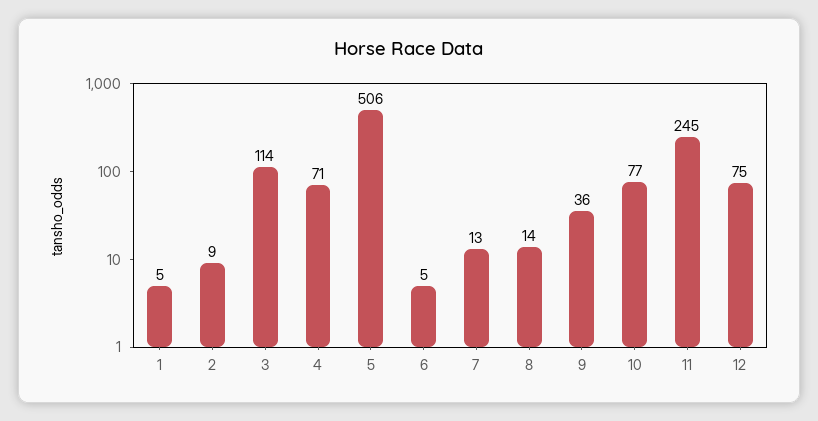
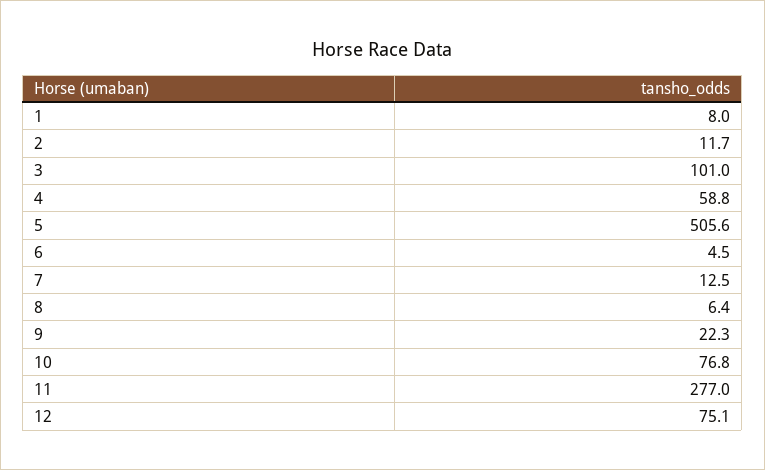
  {
-   "1": 5,
+   "1": 8,
-   "2": 9,
+   "2": 11.7,
-   "3": 114,
+   "3": 101,
-   "4": 71,
+   "4": 58.8,
    "5": 505.6,
    "6": 4.5,
    "7": 12.5,
-   "8": 14,
+   "8": 6.4,
-   "9": 36,
+   "9": 22.3,
    "10": 76.8,
-   "11": 245,
+   "11": 277,
    "12": 75.1
  }

